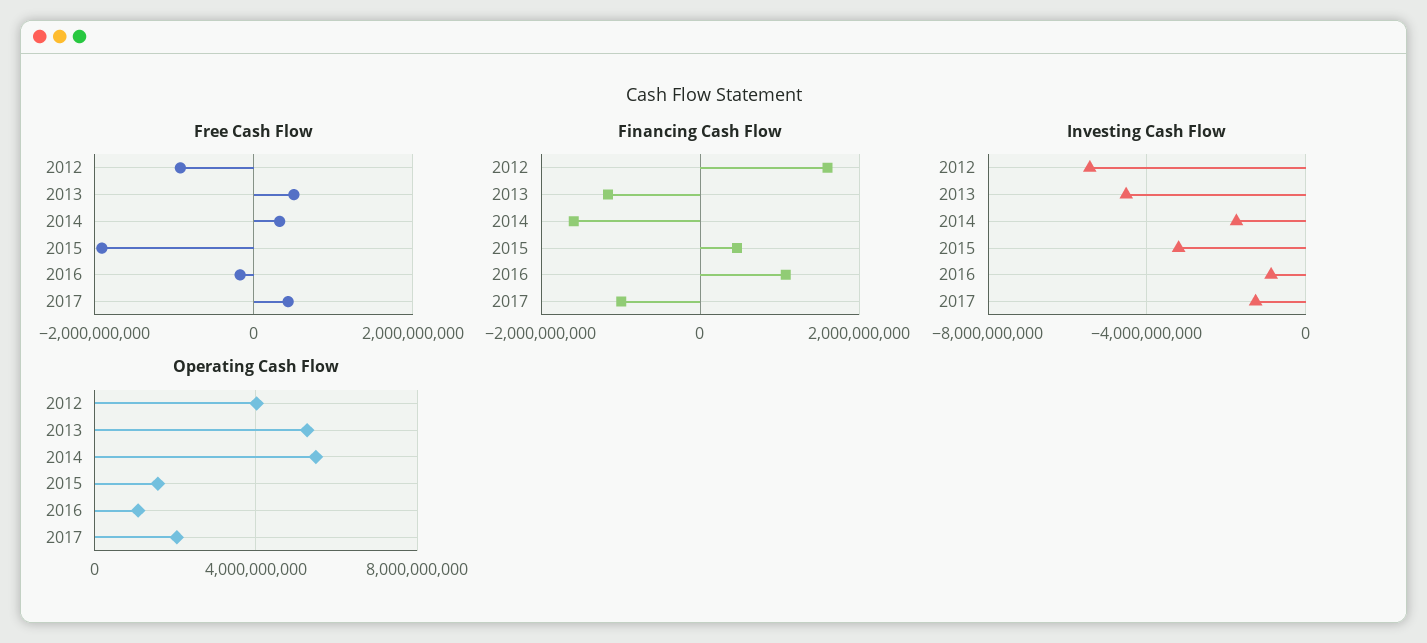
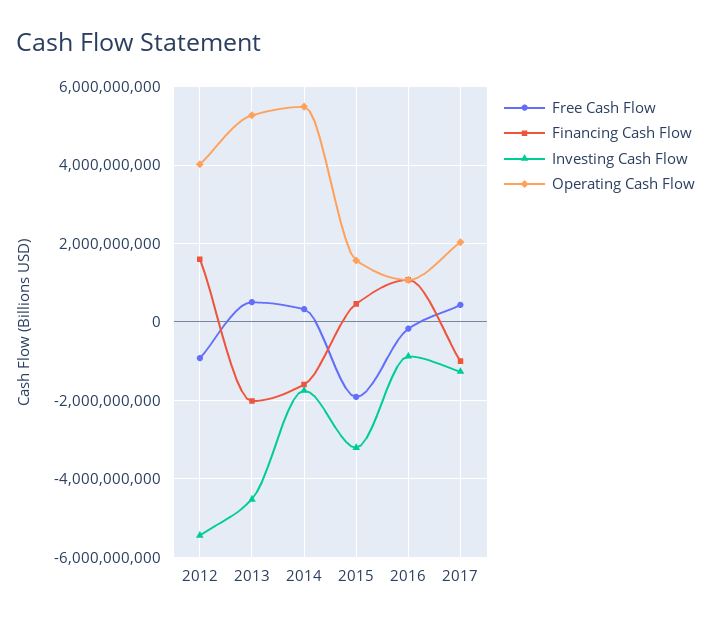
  {
    "Free Cash Flow": {
      "2012": -1000000000,
      "2013": 600000000,
      "2014": 400000000,
      "2015": -2000000000,
      "2016": -200000000,
      "2017": 400000000
    },
    "Financing Cash Flow": {
      "2012": 1600000000,
-     "2013": -1200000000,
+     "2013": -2000000000,
      "2014": -1600000000,
      "2015": 400000000,
      "2016": 1000000000,
      "2017": -1000000000
    },
    "Investing Cash Flow": {
      "2012": -5400000000,
      "2013": -4600000000,
      "2014": -1800000000,
      "2015": -3200000000,
      "2016": -800000000,
      "2017": -1200000000
    },
    "Operating Cash Flow": {
      "2012": 4000000000,
      "2013": 5200000000,
      "2014": 5400000000,
      "2015": 1600000000,
      "2016": 1000000000,
      "2017": 2000000000
    }
  }

